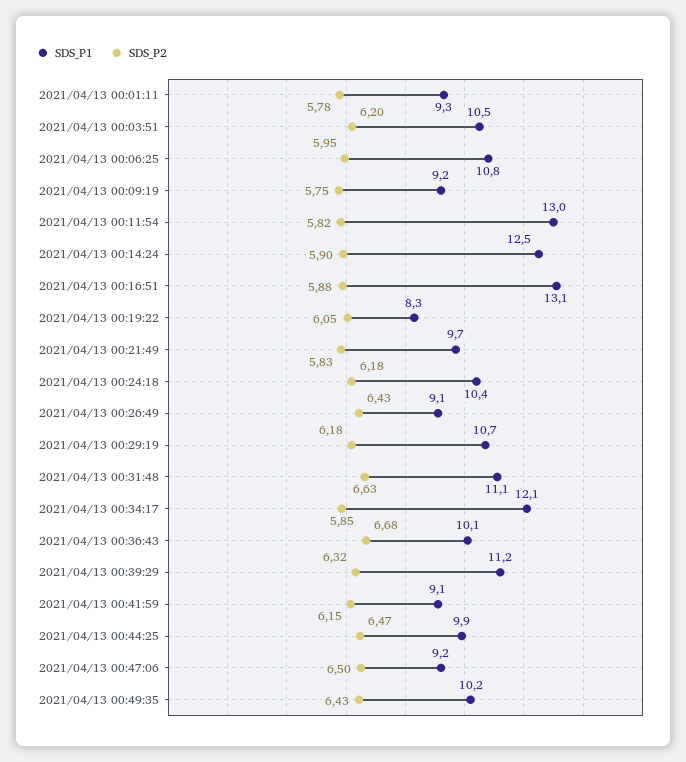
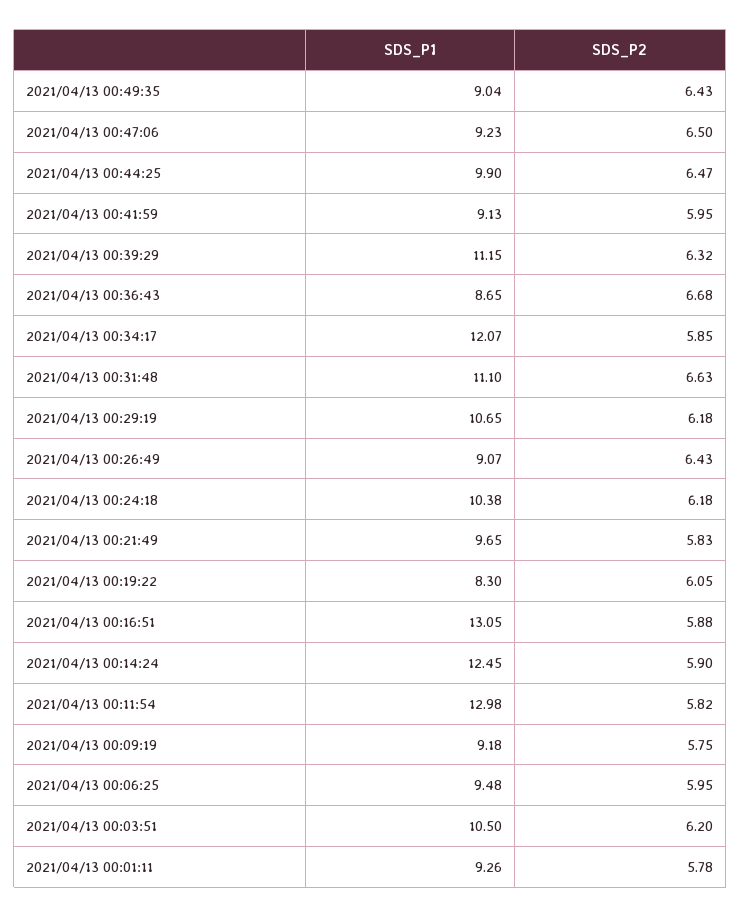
  {
    "SDS_P1": {
      "2021/04/13 00:01:11": 9.26,
      "2021/04/13 00:03:51": 10.5,
-     "2021/04/13 00:06:25": 10.8,
+     "2021/04/13 00:06:25": 9.48,
      "2021/04/13 00:09:19": 9.18,
      "2021/04/13 00:11:54": 12.98,
      "2021/04/13 00:14:24": 12.45,
      "2021/04/13 00:16:51": 13.05,
      "2021/04/13 00:19:22": 8.3,
      "2021/04/13 00:21:49": 9.65,
      "2021/04/13 00:24:18": 10.38,
      "2021/04/13 00:26:49": 9.07,
      "2021/04/13 00:29:19": 10.65,
      "2021/04/13 00:31:48": 11.1,
      "2021/04/13 00:34:17": 12.07,
-     "2021/04/13 00:36:43": 10.1,
+     "2021/04/13 00:36:43": 8.65,
      "2021/04/13 00:39:29": 11.15,
      "2021/04/13 00:41:59": 9.13,
      "2021/04/13 00:44:25": 9.9,
      "2021/04/13 00:47:06": 9.23,
-     "2021/04/13 00:49:35": 10.2
+     "2021/04/13 00:49:35": 9.04
    },
    "SDS_P2": {
      "2021/04/13 00:01:11": 5.78,
      "2021/04/13 00:03:51": 6.2,
      "2021/04/13 00:06:25": 5.95,
      "2021/04/13 00:09:19": 5.75,
      "2021/04/13 00:11:54": 5.82,
      "2021/04/13 00:14:24": 5.9,
      "2021/04/13 00:16:51": 5.88,
      "2021/04/13 00:19:22": 6.05,
      "2021/04/13 00:21:49": 5.83,
      "2021/04/13 00:24:18": 6.18,
      "2021/04/13 00:26:49": 6.43,
      "2021/04/13 00:29:19": 6.18,
      "2021/04/13 00:31:48": 6.63,
      "2021/04/13 00:34:17": 5.85,
      "2021/04/13 00:36:43": 6.68,
      "2021/04/13 00:39:29": 6.32,
-     "2021/04/13 00:41:59": 6.15,
+     "2021/04/13 00:41:59": 5.95,
      "2021/04/13 00:44:25": 6.47,
      "2021/04/13 00:47:06": 6.5,
      "2021/04/13 00:49:35": 6.43
    }
  }

